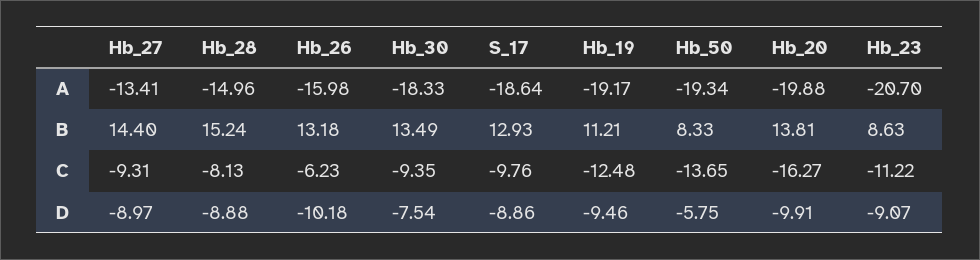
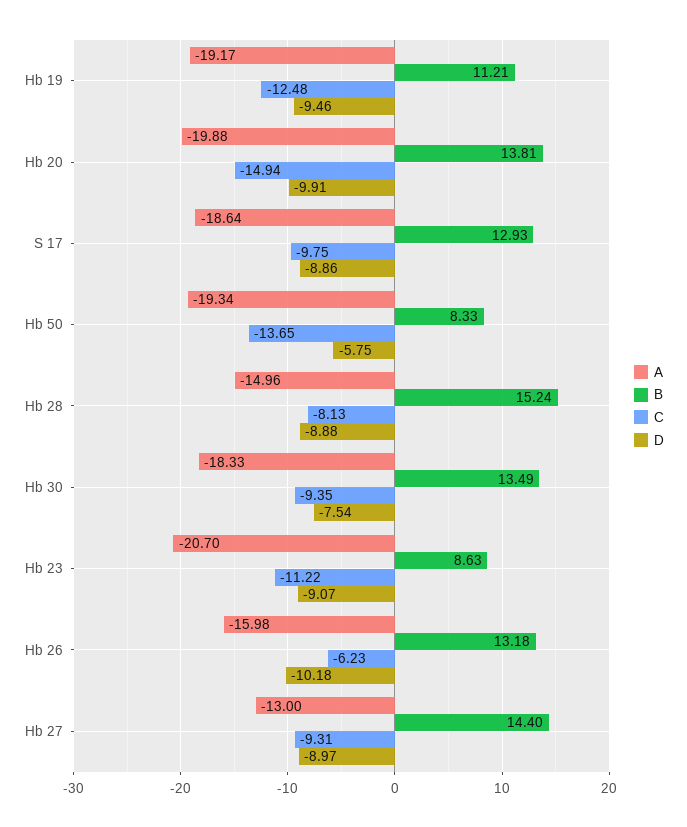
  {
    "A": {
-     "Hb_27": -13.41,
+     "Hb_27": -13,
      "Hb_28": -14.96,
      "Hb_26": -15.98,
      "Hb_30": -18.33,
      "S_17": -18.64,
      "Hb_19": -19.17,
      "Hb_50": -19.34,
      "Hb_20": -19.88,
      "Hb_23": -20.7
    },
    "B": {
      "Hb_27": 14.4,
      "Hb_28": 15.24,
      "Hb_26": 13.18,
      "Hb_30": 13.49,
      "S_17": 12.93,
      "Hb_19": 11.21,
      "Hb_50": 8.33,
      "Hb_20": 13.81,
      "Hb_23": 8.63
    },
    "C": {
      "Hb_27": -9.31,
      "Hb_28": -8.13,
      "Hb_26": -6.23,
      "Hb_30": -9.35,
-     "S_17": -9.76,
+     "S_17": -9.75,
      "Hb_19": -12.48,
      "Hb_50": -13.65,
-     "Hb_20": -16.27,
+     "Hb_20": -14.94,
      "Hb_23": -11.22
    },
    "D": {
      "Hb_27": -8.97,
      "Hb_28": -8.88,
      "Hb_26": -10.18,
      "Hb_30": -7.54,
      "S_17": -8.86,
      "Hb_19": -9.46,
      "Hb_50": -5.75,
      "Hb_20": -9.91,
      "Hb_23": -9.07
    }
  }

